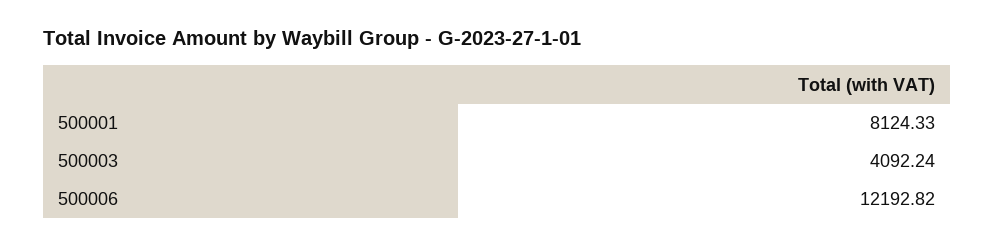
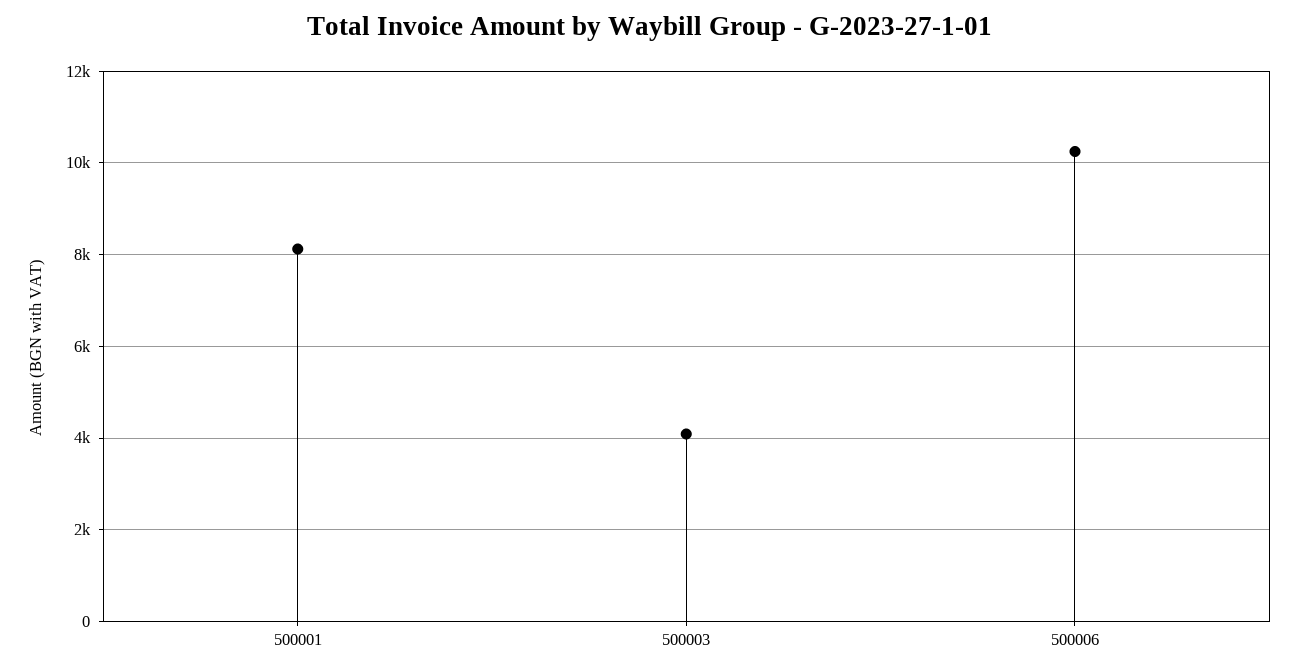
  {
    "500001": 8124.33,
    "500003": 4092.24,
-   "500006": 12192.82
+   "500006": 10200
  }

